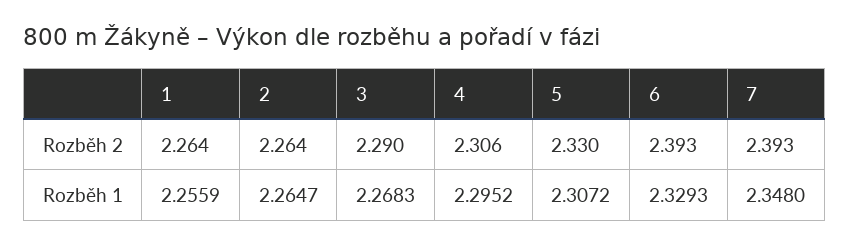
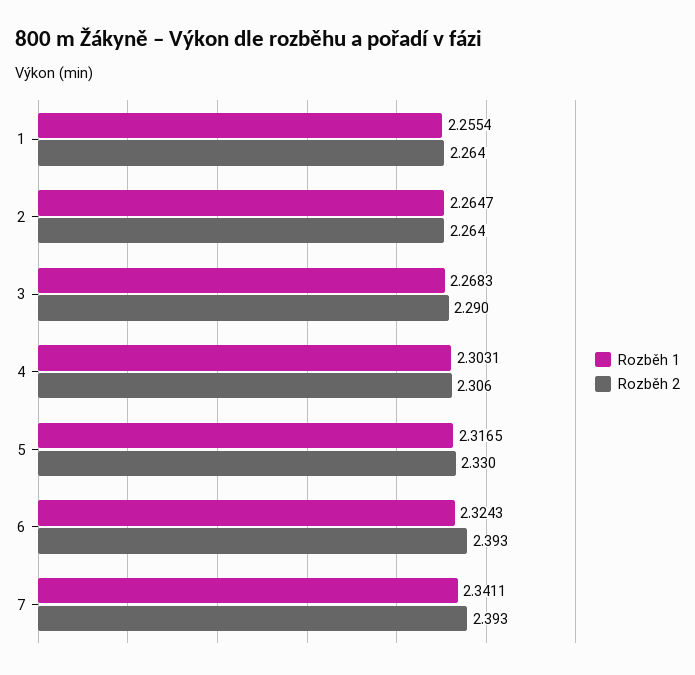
  {
    "Rozběh 2": {
      "1": 2.264,
      "2": 2.264,
      "3": 2.29,
      "4": 2.306,
      "5": 2.33,
      "6": 2.393,
      "7": 2.393
    },
    "Rozběh 1": {
-     "1": 2.2559,
+     "1": 2.2554,
      "2": 2.2647,
      "3": 2.2683,
-     "4": 2.2952,
+     "4": 2.3031,
-     "5": 2.3072,
+     "5": 2.3165,
-     "6": 2.3293,
+     "6": 2.3243,
-     "7": 2.348
+     "7": 2.3411
    }
  }

